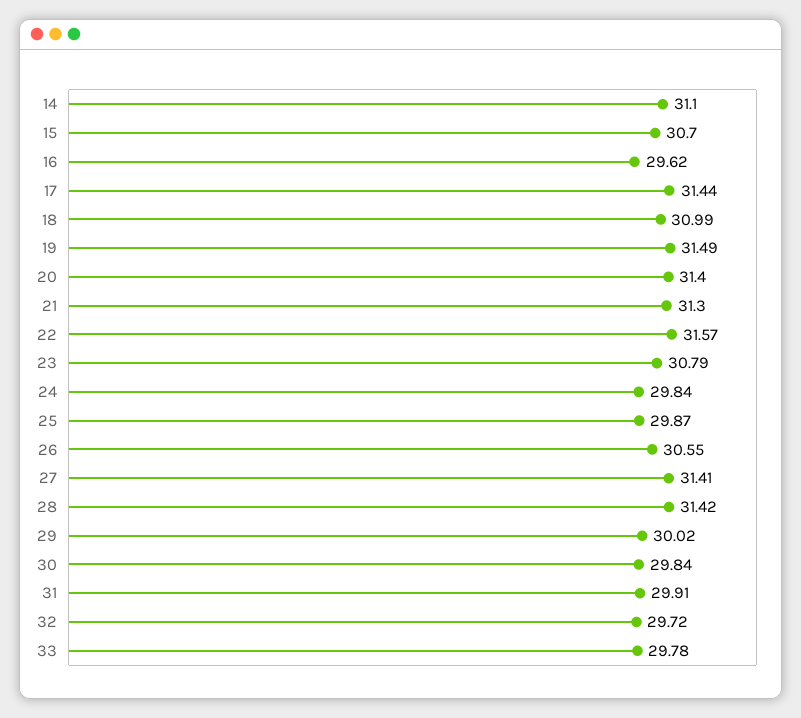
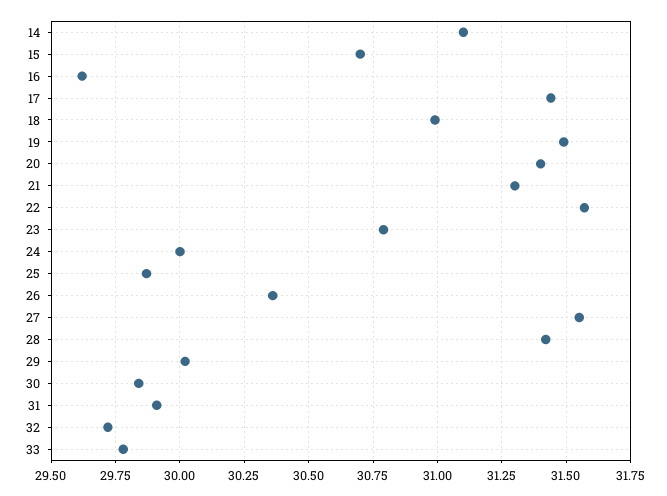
  {
    "14": 31.1,
    "15": 30.7,
    "16": 29.62,
    "17": 31.44,
    "18": 30.99,
    "19": 31.49,
    "20": 31.4,
    "21": 31.3,
    "22": 31.57,
    "23": 30.79,
-   "24": 29.84,
+   "24": 30,
    "25": 29.87,
-   "26": 30.55,
+   "26": 30.35,
-   "27": 31.41,
+   "27": 31.55,
    "28": 31.42,
    "29": 30.02,
    "30": 29.84,
    "31": 29.91,
    "32": 29.72,
    "33": 29.78
  }

